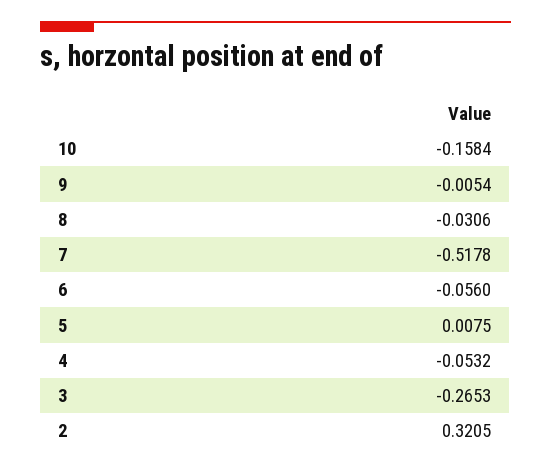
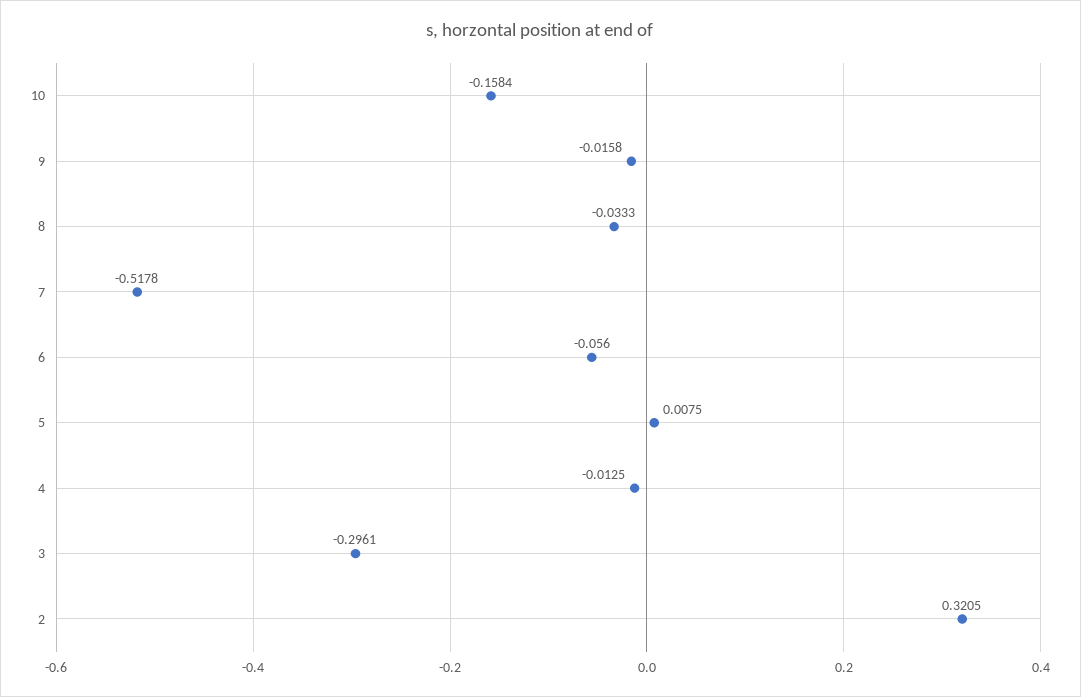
  {
    "10": -0.1584,
-   "9": -0.0054,
+   "9": -0.0158,
-   "8": -0.0306,
+   "8": -0.0333,
    "7": -0.5178,
    "6": -0.056,
    "5": 0.0075,
-   "4": -0.0532,
+   "4": -0.0125,
-   "3": -0.2653,
+   "3": -0.2961,
    "2": 0.3205
  }

